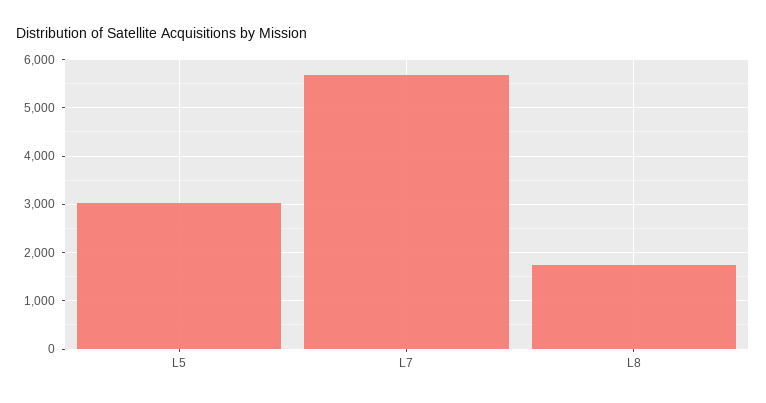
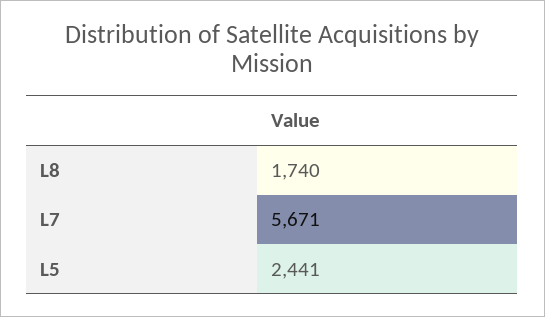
  {
-   "L5": 3000,
+   "L5": 2441,
    "L7": 5671,
    "L8": 1740
  }

